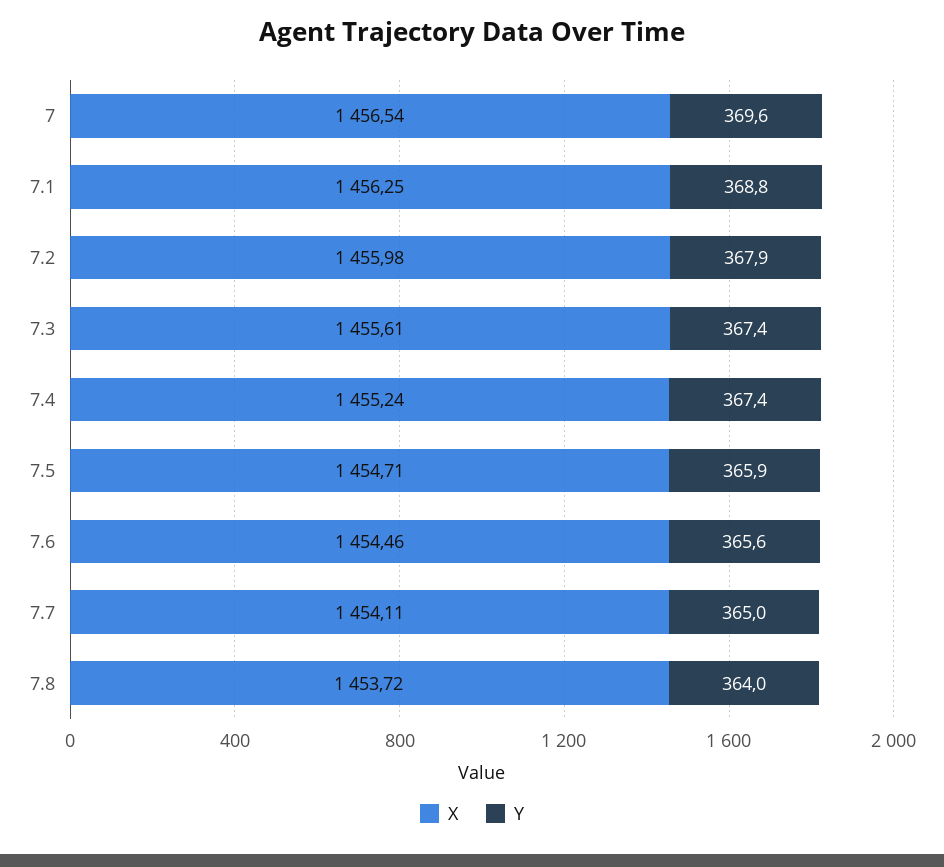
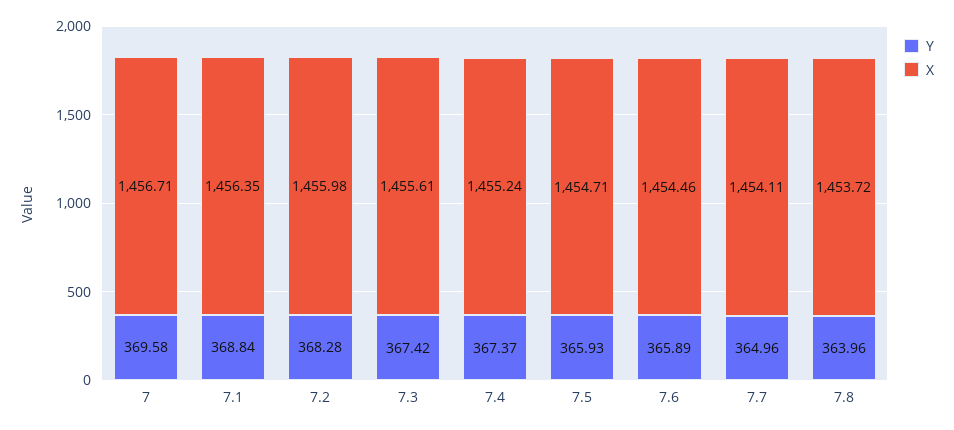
  {
    "X": {
-     "7": 1456.54,
+     "7": 1456.71,
-     "7.1": 1456.25,
+     "7.1": 1456.35,
      "7.2": 1455.98,
      "7.3": 1455.61,
      "7.4": 1455.24,
      "7.5": 1454.71,
      "7.6": 1454.46,
      "7.7": 1454.11,
      "7.8": 1453.72
    },
    "Y": {
      "7": 369.58,
      "7.1": 368.84,
-     "7.2": 367.9,
+     "7.2": 368.28,
      "7.3": 367.42,
      "7.4": 367.37,
      "7.5": 365.93,
-     "7.6": 365.6,
+     "7.6": 365.89,
      "7.7": 364.96,
      "7.8": 363.96
    }
  }

